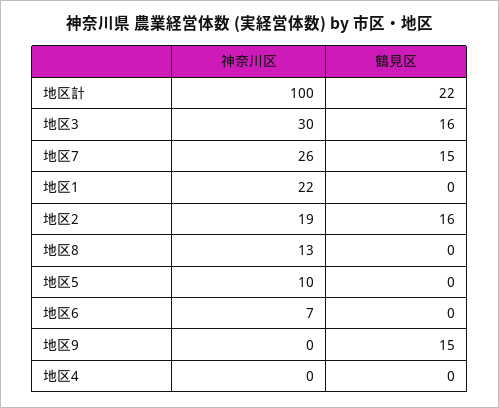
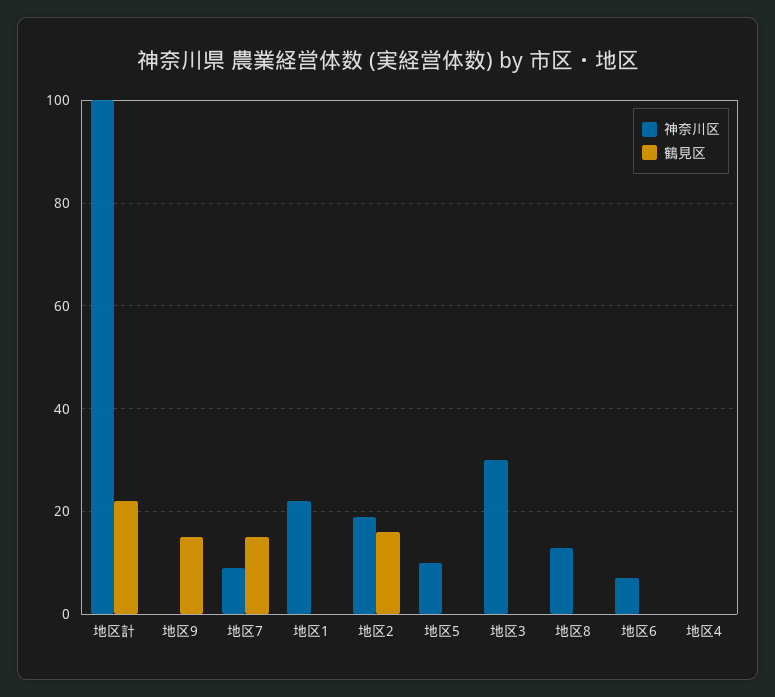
  {
    "神奈川区": {
      "地区計": 100,
      "地区3": 30,
-     "地区7": 26,
+     "地区7": 10,
      "地区1": 22,
      "地区2": 19,
      "地区8": 13,
      "地区5": 10,
      "地区6": 7,
      "地区9": 0,
      "地区4": 0
    },
    "鶴見区": {
      "地区計": 22,
-     "地区3": 16,
+     "地区3": 0,
      "地区7": 15,
      "地区1": 0,
      "地区2": 16,
      "地区8": 0,
      "地区5": 0,
      "地区6": 0,
      "地区9": 15,
      "地区4": 0
    }
  }

